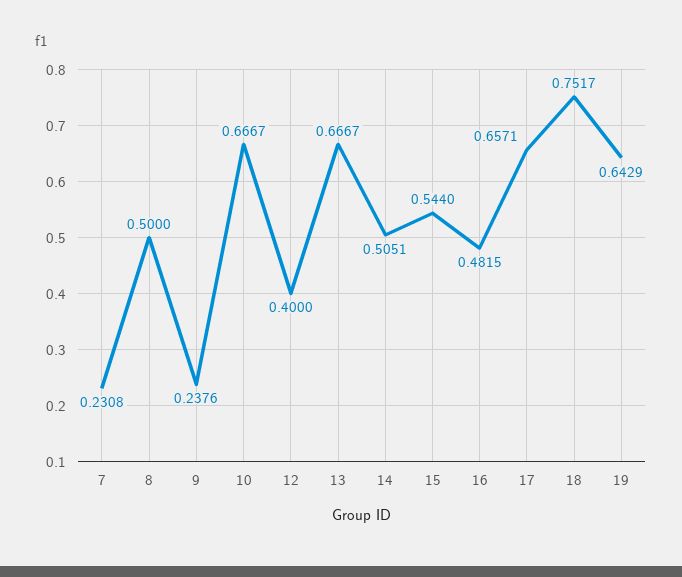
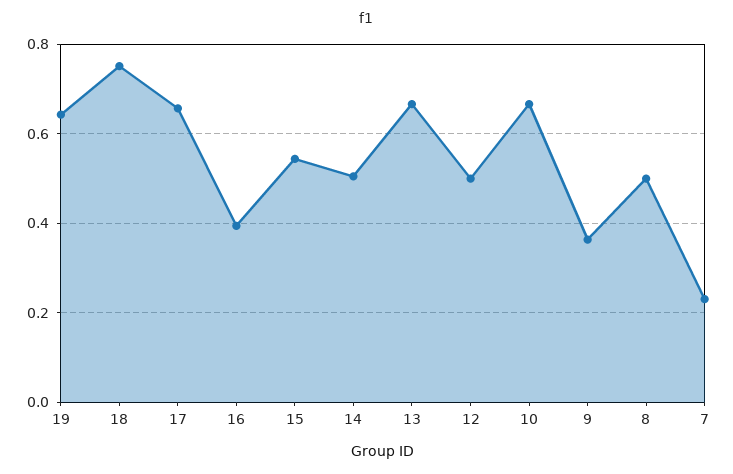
  {
    "7": 0.2308,
    "8": 0.5,
-   "9": 0.2376,
+   "9": 0.36,
    "10": 0.6667,
-   "12": 0.4,
+   "12": 0.5,
    "13": 0.6667,
    "14": 0.5051,
    "15": 0.544,
-   "16": 0.4815,
+   "16": 0.4,
    "17": 0.6571,
    "18": 0.7517,
    "19": 0.6429
  }

